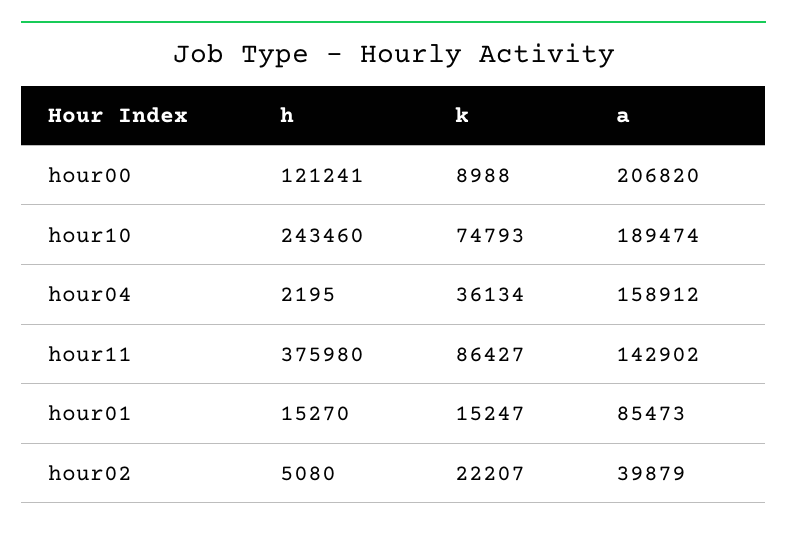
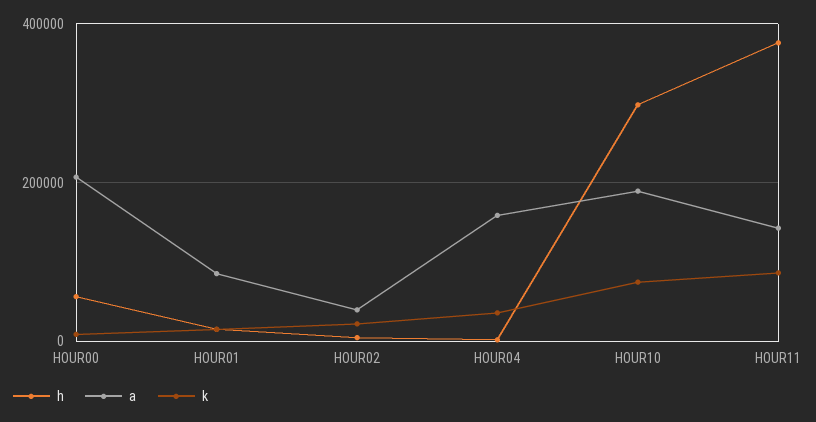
  {
    "h": {
-     "hour00": 121241,
+     "hour00": 60000,
-     "hour10": 243460,
+     "hour10": 300000,
      "hour04": 2195,
      "hour11": 375980,
      "hour01": 15270,
      "hour02": 5080
    },
    "k": {
      "hour00": 8988,
      "hour10": 74793,
      "hour04": 36134,
      "hour11": 86427,
      "hour01": 15247,
      "hour02": 22207
    },
    "a": {
      "hour00": 206820,
      "hour10": 189474,
      "hour04": 158912,
      "hour11": 142902,
      "hour01": 85473,
      "hour02": 39879
    }
  }

